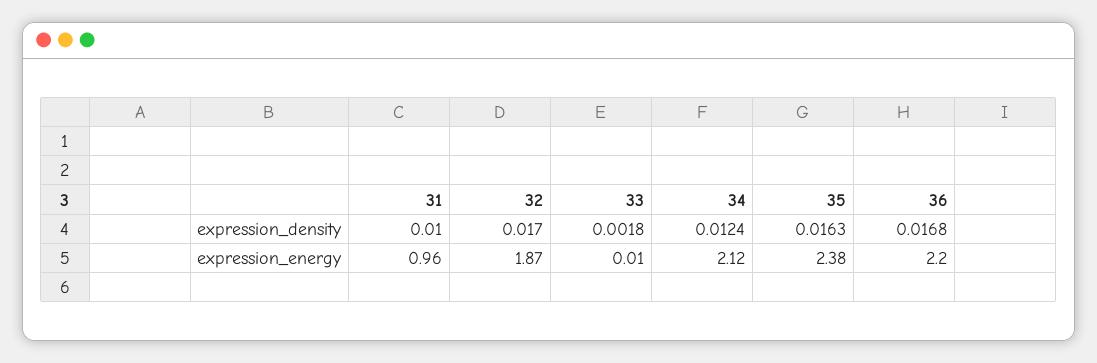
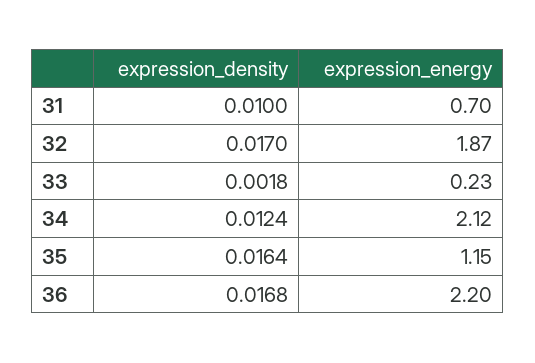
  {
    "31": {
      "expression_density": 0.01,
-     "expression_energy": 0.96
+     "expression_energy": 0.7
    },
    "32": {
      "expression_density": 0.017,
      "expression_energy": 1.87
    },
    "33": {
      "expression_density": 0.0018,
-     "expression_energy": 0.01
+     "expression_energy": 0.23
    },
    "34": {
      "expression_density": 0.0124,
      "expression_energy": 2.12
    },
    "35": {
-     "expression_density": 0.0163,
+     "expression_density": 0.0164,
-     "expression_energy": 2.38
+     "expression_energy": 1.15
    },
    "36": {
      "expression_density": 0.0168,
      "expression_energy": 2.2
    }
  }

